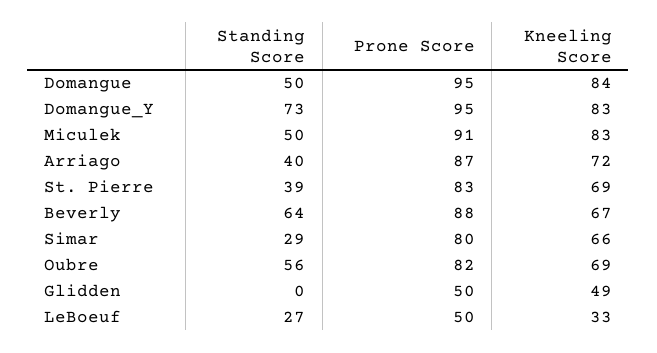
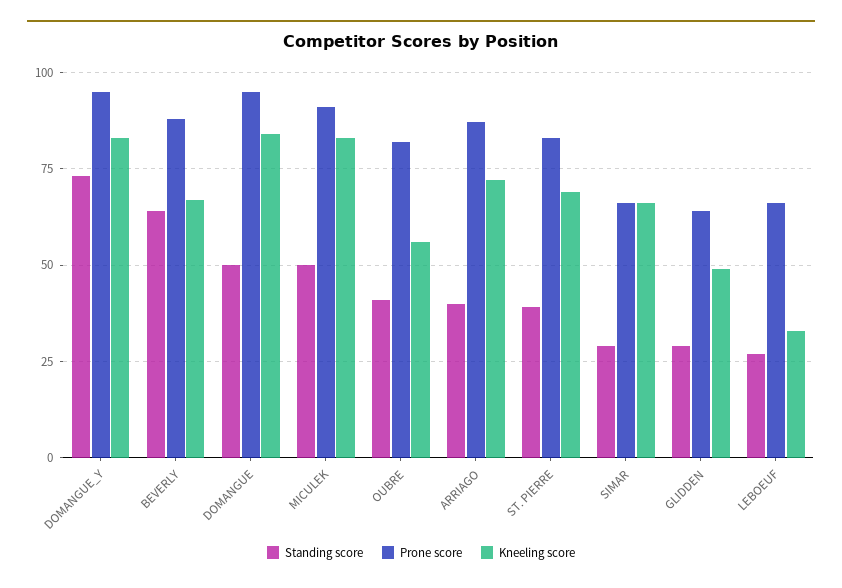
  {
    "Standing Score": {
      "Domangue": 50,
      "Domangue_Y": 73,
      "Miculek": 50,
      "Arriago": 40,
      "St. Pierre": 39,
      "Beverly": 64,
      "Simar": 29,
-     "Oubre": 56,
+     "Oubre": 40,
-     "Glidden": 0,
+     "Glidden": 30,
      "LeBoeuf": 27
    },
    "Prone Score": {
      "Domangue": 95,
      "Domangue_Y": 95,
      "Miculek": 91,
      "Arriago": 87,
      "St. Pierre": 83,
      "Beverly": 88,
-     "Simar": 80,
+     "Simar": 65,
      "Oubre": 82,
-     "Glidden": 50,
+     "Glidden": 65,
-     "LeBoeuf": 50
+     "LeBoeuf": 65
    },
    "Kneeling Score": {
      "Domangue": 84,
      "Domangue_Y": 83,
      "Miculek": 83,
      "Arriago": 72,
      "St. Pierre": 69,
      "Beverly": 67,
      "Simar": 66,
-     "Oubre": 69,
+     "Oubre": 55,
      "Glidden": 49,
      "LeBoeuf": 33
    }
  }

